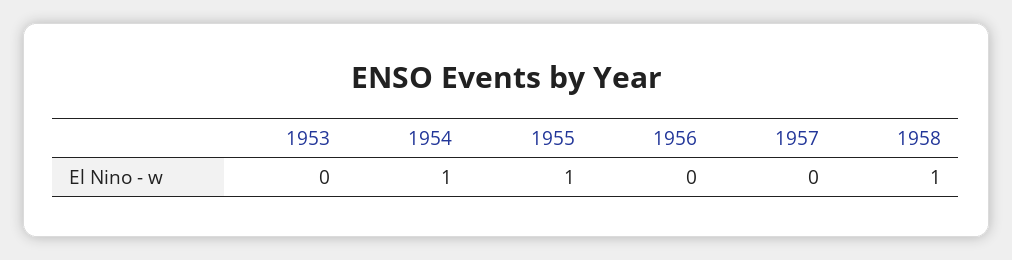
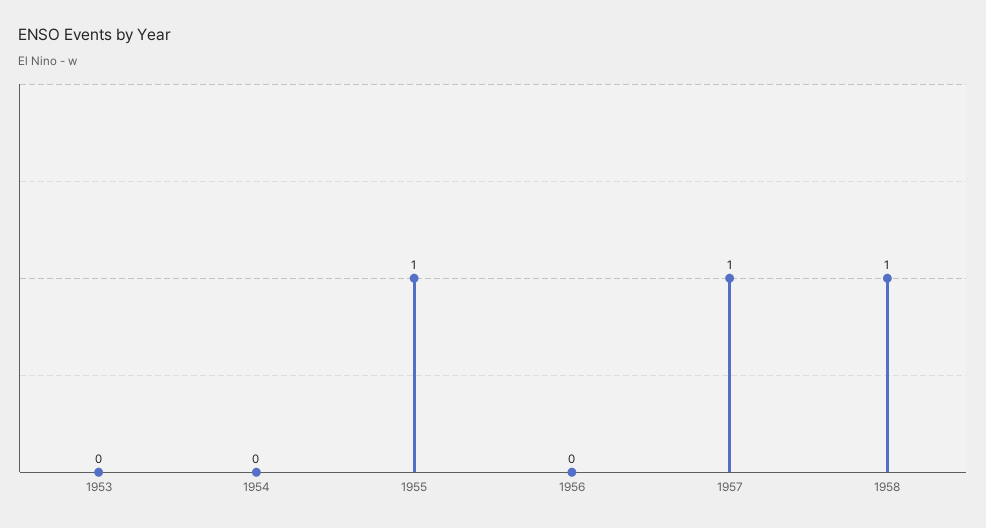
  {
    "1953": 0,
-   "1954": 1,
+   "1954": 0,
    "1955": 1,
    "1956": 0,
-   "1957": 0,
+   "1957": 1,
    "1958": 1
  }

